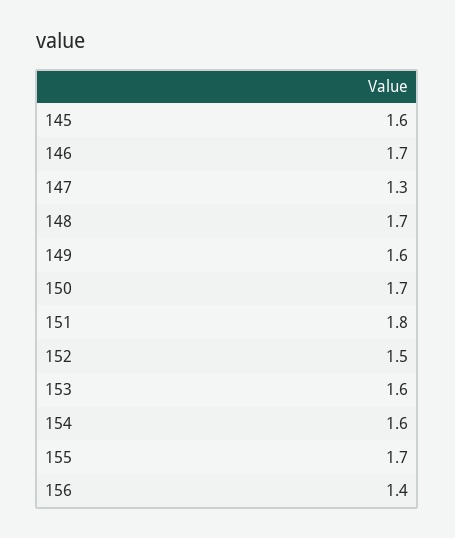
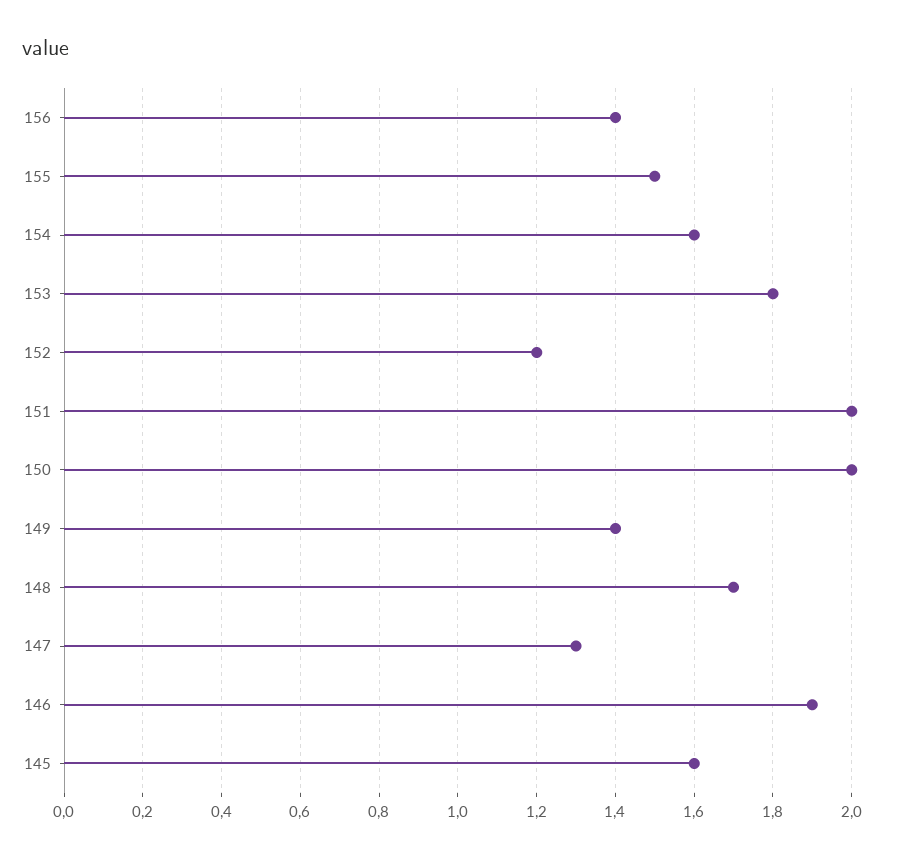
  {
    "145": 1.6,
-   "146": 1.7,
+   "146": 1.9,
    "147": 1.3,
    "148": 1.7,
-   "149": 1.6,
+   "149": 1.4,
-   "150": 1.7,
+   "150": 2,
-   "151": 1.8,
+   "151": 2,
-   "152": 1.5,
+   "152": 1.2,
-   "153": 1.6,
+   "153": 1.8,
    "154": 1.6,
-   "155": 1.7,
+   "155": 1.5,
    "156": 1.4
  }

